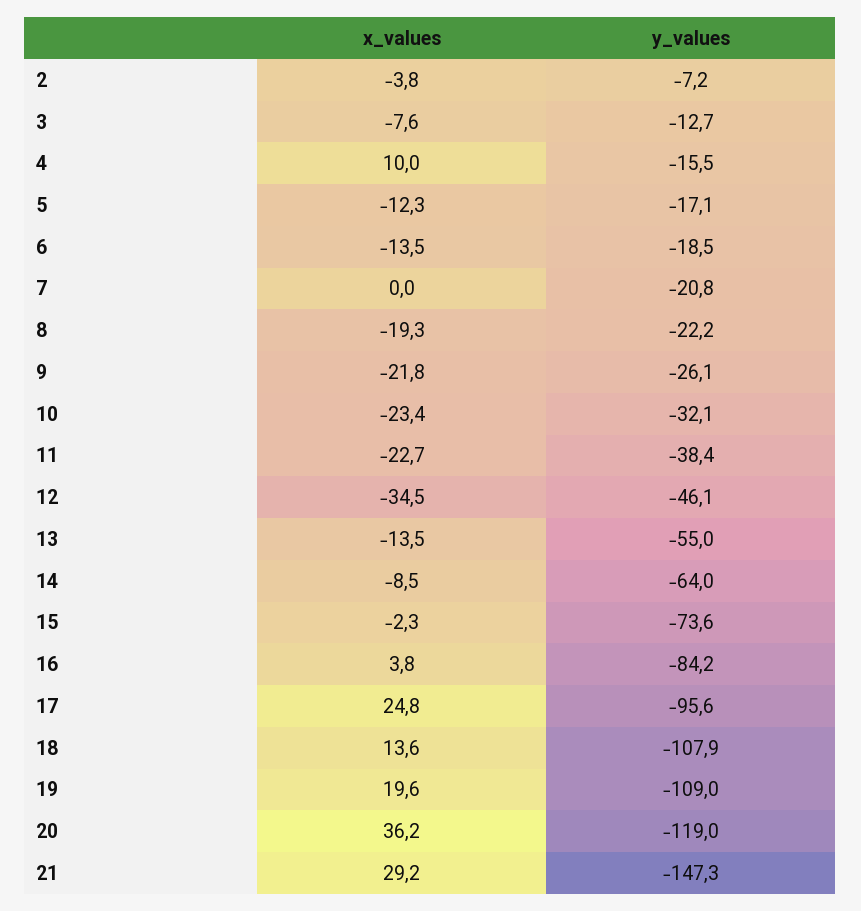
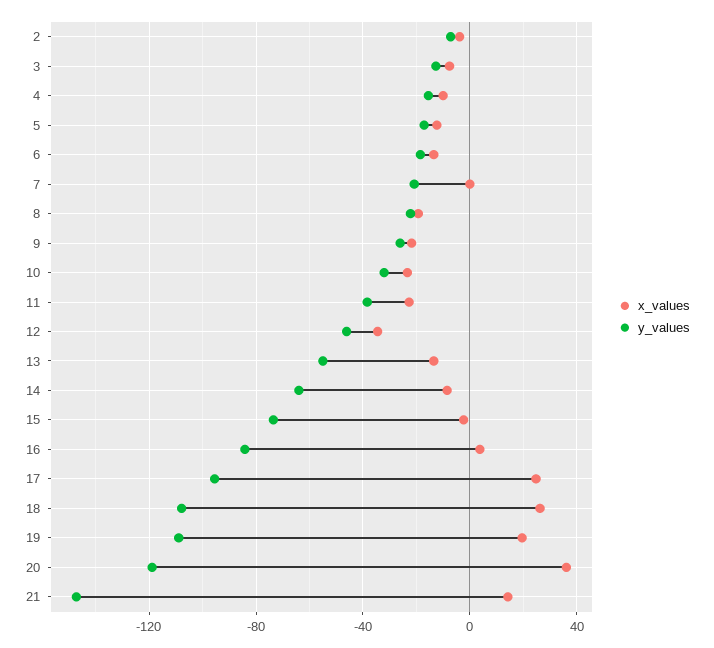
  {
    "x_values": {
      "2": -3.8,
      "3": -7.6,
-     "4": 10,
+     "4": -10,
      "5": -12.3,
      "6": -13.5,
      "7": 0,
      "8": -19.3,
      "9": -21.8,
      "10": -23.4,
      "11": -22.7,
      "12": -34.5,
      "13": -13.5,
      "14": -8.5,
      "15": -2.3,
      "16": 3.8,
      "17": 24.8,
-     "18": 13.6,
+     "18": 25,
      "19": 19.6,
      "20": 36.2,
-     "21": 29.2
+     "21": 15
    },
    "y_values": {
      "2": -7.2,
      "3": -12.7,
      "4": -15.5,
      "5": -17.1,
      "6": -18.5,
      "7": -20.8,
      "8": -22.2,
      "9": -26.1,
      "10": -32.1,
      "11": -38.4,
      "12": -46.1,
      "13": -55,
      "14": -64,
      "15": -73.6,
      "16": -84.2,
      "17": -95.6,
      "18": -107.9,
      "19": -109,
      "20": -119,
      "21": -147.3
    }
  }

